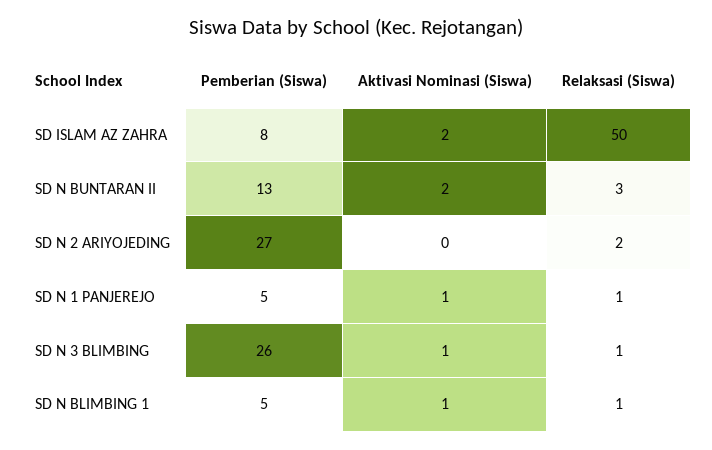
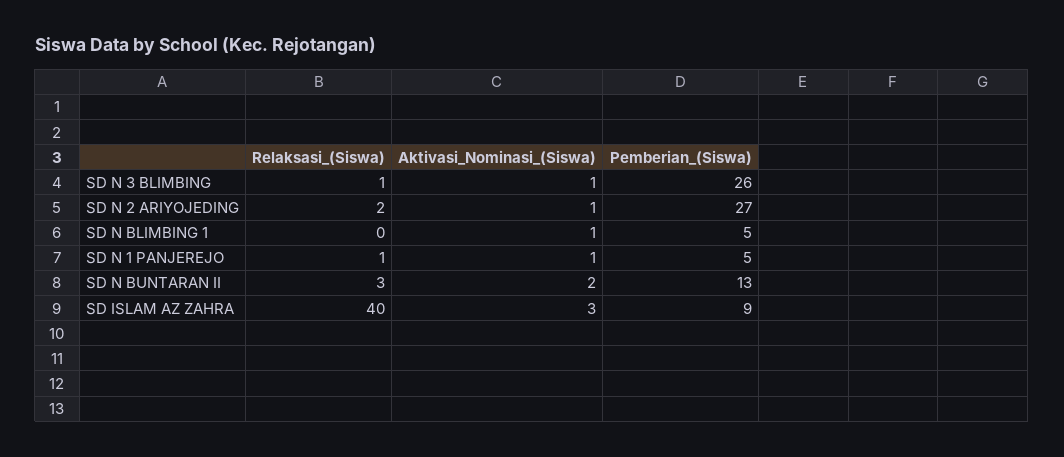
  {
    "Pemberian (Siswa)": {
-     "SD ISLAM AZ ZAHRA": 8,
+     "SD ISLAM AZ ZAHRA": 9,
      "SD N BUNTARAN II": 13,
      "SD N 2 ARIYOJEDING": 27,
      "SD N 1 PANJEREJO": 5,
      "SD N 3 BLIMBING": 26,
      "SD N BLIMBING 1": 5
    },
    "Aktivasi Nominasi (Siswa)": {
-     "SD ISLAM AZ ZAHRA": 2,
+     "SD ISLAM AZ ZAHRA": 3,
      "SD N BUNTARAN II": 2,
-     "SD N 2 ARIYOJEDING": 0,
+     "SD N 2 ARIYOJEDING": 1,
      "SD N 1 PANJEREJO": 1,
      "SD N 3 BLIMBING": 1,
      "SD N BLIMBING 1": 1
    },
    "Relaksasi (Siswa)": {
-     "SD ISLAM AZ ZAHRA": 50,
+     "SD ISLAM AZ ZAHRA": 40,
      "SD N BUNTARAN II": 3,
      "SD N 2 ARIYOJEDING": 2,
      "SD N 1 PANJEREJO": 1,
      "SD N 3 BLIMBING": 1,
-     "SD N BLIMBING 1": 1
+     "SD N BLIMBING 1": 0
    }
  }

